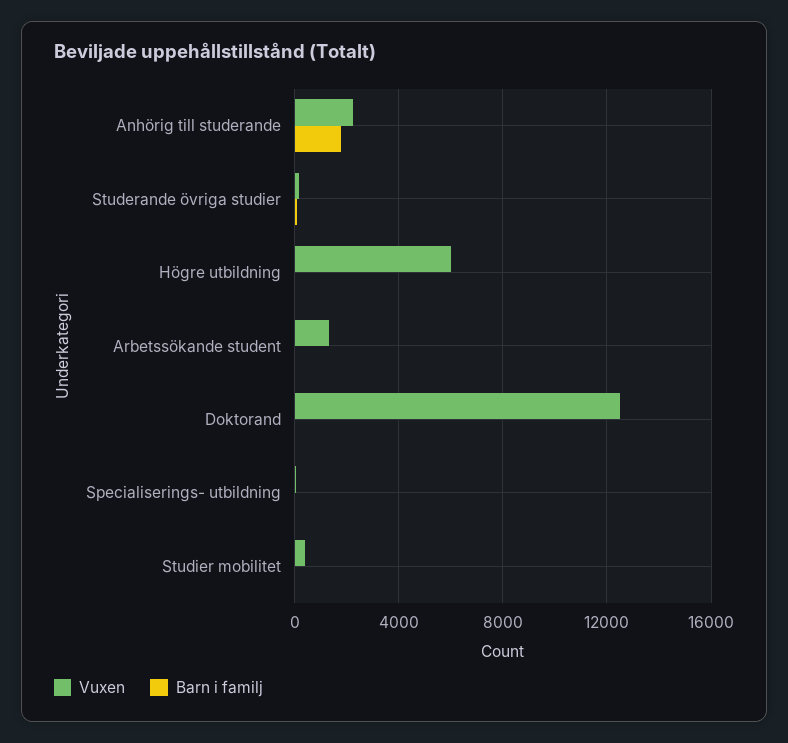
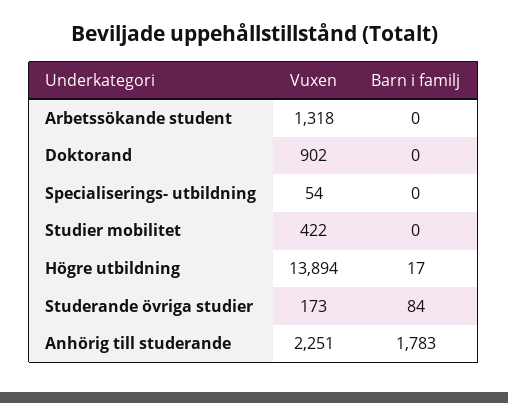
  {
    "Vuxen": {
      "Anhörig till studerande": 2251,
      "Studerande övriga studier": 173,
-     "Högre utbildning": 6000,
+     "Högre utbildning": 13894,
      "Arbetssökande student": 1318,
-     "Doktorand": 12500,
+     "Doktorand": 902,
      "Specialiserings- utbildning": 54,
      "Studier mobilitet": 422
    },
    "Barn i familj": {
      "Anhörig till studerande": 1783,
      "Studerande övriga studier": 84,
      "Högre utbildning": 17,
      "Arbetssökande student": 0,
      "Doktorand": 0,
      "Specialiserings- utbildning": 0,
      "Studier mobilitet": 0
    }
  }

